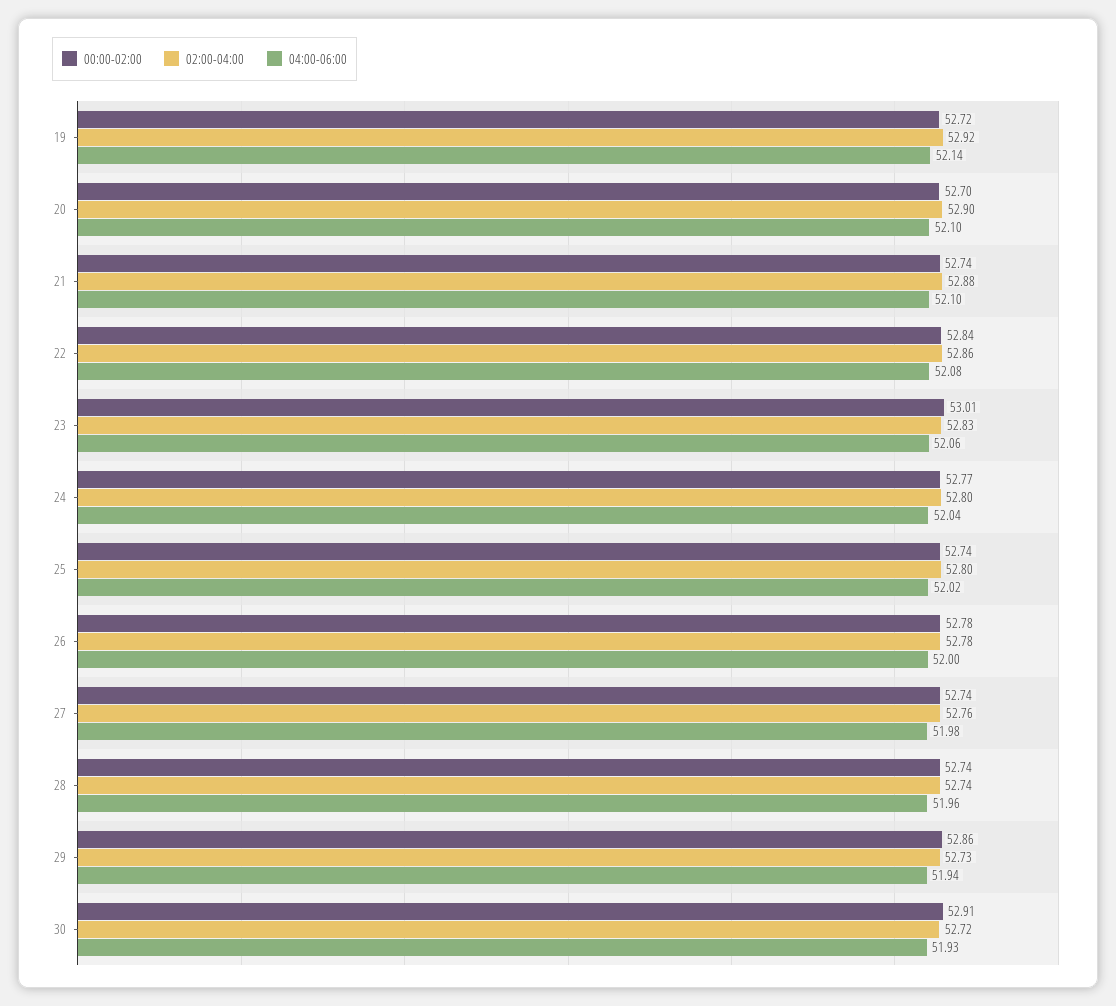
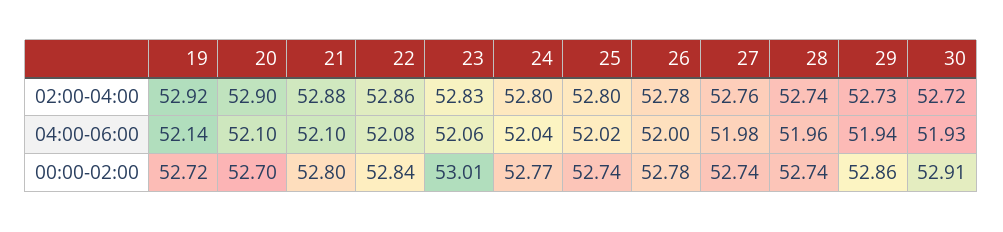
  {
    "00:00-02:00": {
      "19": 52.72,
      "20": 52.7,
-     "21": 52.74,
+     "21": 52.8,
      "22": 52.84,
      "23": 53.01,
      "24": 52.77,
      "25": 52.74,
      "26": 52.78,
      "27": 52.74,
      "28": 52.74,
      "29": 52.86,
      "30": 52.91
    },
    "02:00-04:00": {
      "19": 52.92,
      "20": 52.9,
      "21": 52.88,
      "22": 52.86,
      "23": 52.83,
      "24": 52.8,
      "25": 52.8,
      "26": 52.78,
      "27": 52.76,
      "28": 52.74,
      "29": 52.73,
      "30": 52.72
    },
    "04:00-06:00": {
      "19": 52.14,
      "20": 52.1,
      "21": 52.1,
      "22": 52.08,
      "23": 52.06,
      "24": 52.04,
      "25": 52.02,
      "26": 52,
      "27": 51.98,
      "28": 51.96,
      "29": 51.94,
      "30": 51.93
    }
  }

